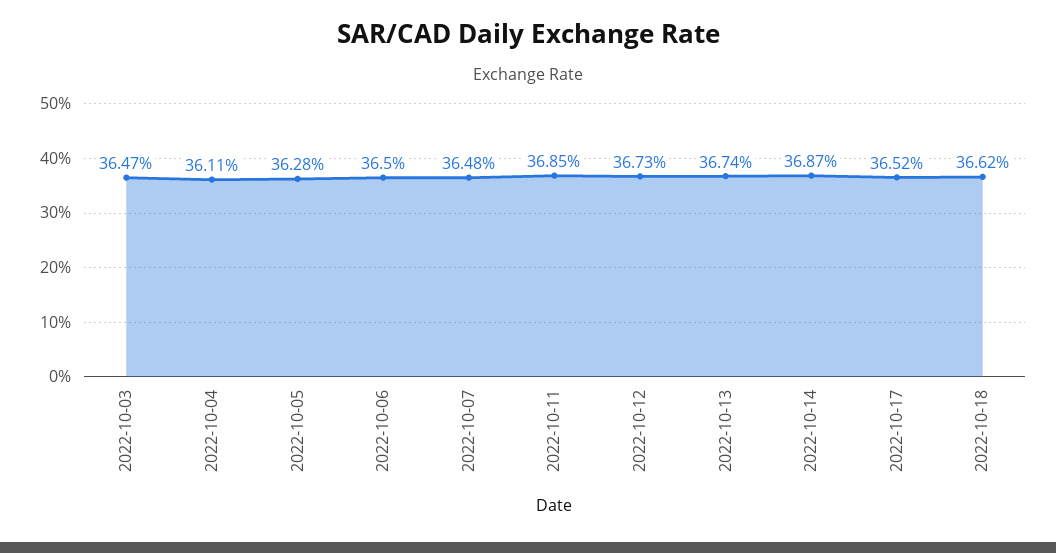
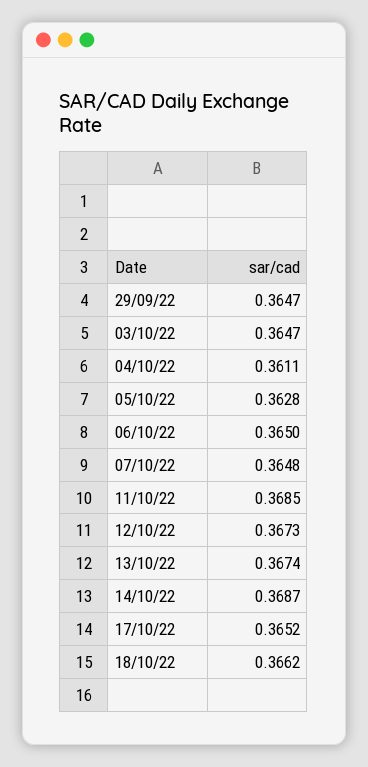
  {
    "2022-10-03": 0.3647,
    "2022-10-04": 0.3611,
    "2022-10-05": 0.3628,
    "2022-10-06": 0.365,
    "2022-10-07": 0.3648,
    "2022-10-11": 0.3685,
    "2022-10-12": 0.3673,
    "2022-10-13": 0.3674,
    "2022-10-14": 0.3687,
    "2022-10-17": 0.3652,
-   "2022-10-18": 0.3662
+   "2022-10-18": 0.3662,
+   "29/09/22": 0.3647
  }

